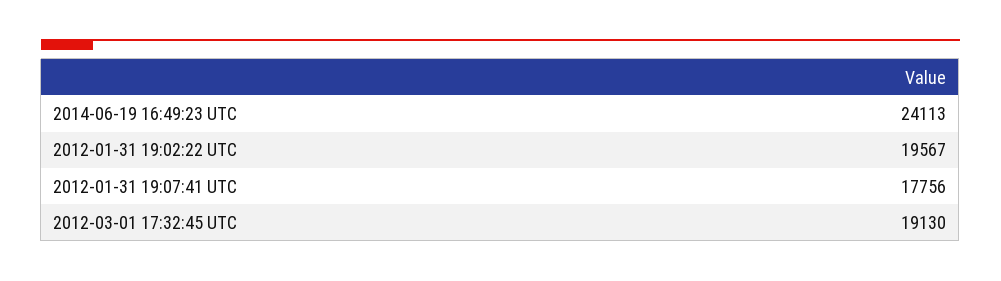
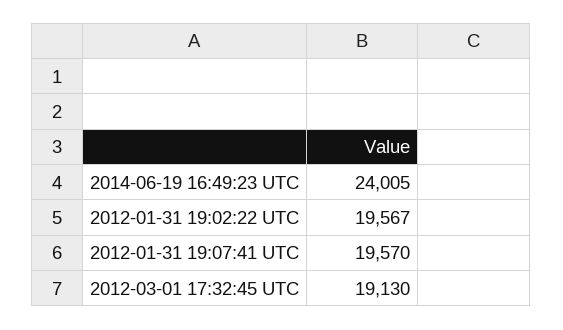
  {
-   "2014-06-19 16:49:23 UTC": 24113,
+   "2014-06-19 16:49:23 UTC": 24005,
    "2012-01-31 19:02:22 UTC": 19567,
-   "2012-01-31 19:07:41 UTC": 17756,
+   "2012-01-31 19:07:41 UTC": 19570,
    "2012-03-01 17:32:45 UTC": 19130
  }

